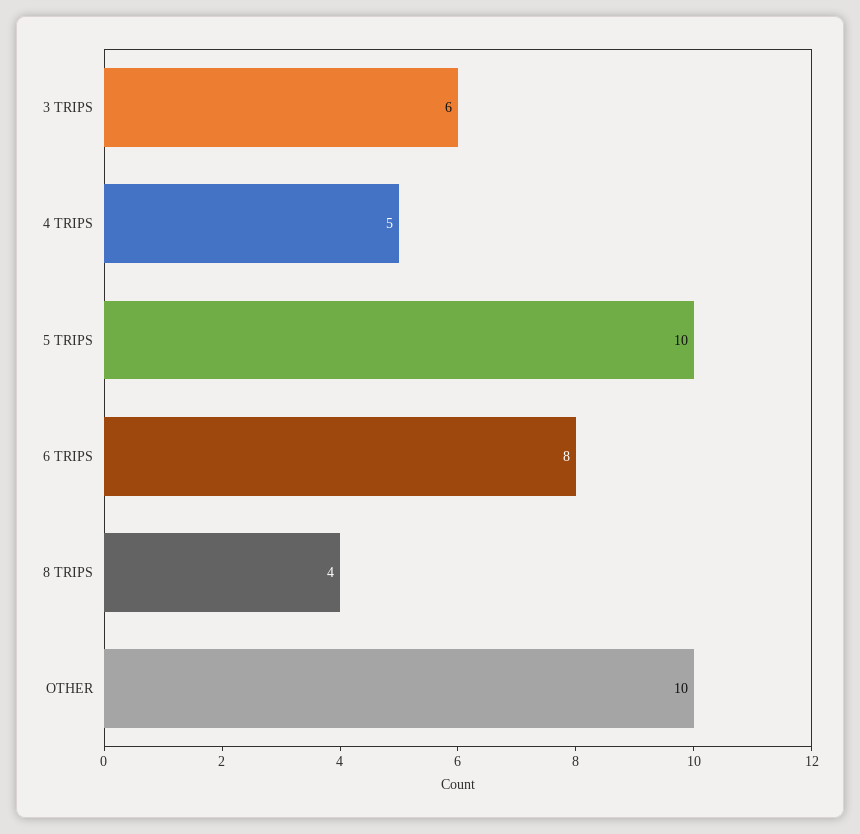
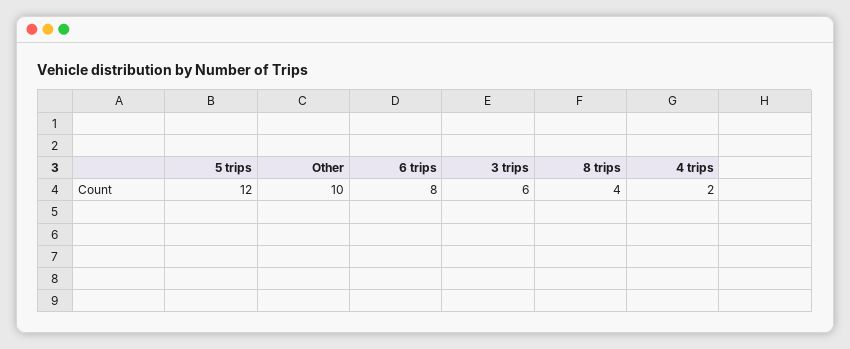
  {
    "3 TRIPS": 6,
-   "4 TRIPS": 5,
+   "4 TRIPS": 2,
-   "5 TRIPS": 10,
+   "5 TRIPS": 12,
    "6 TRIPS": 8,
    "8 TRIPS": 4,
    "OTHER": 10
  }

